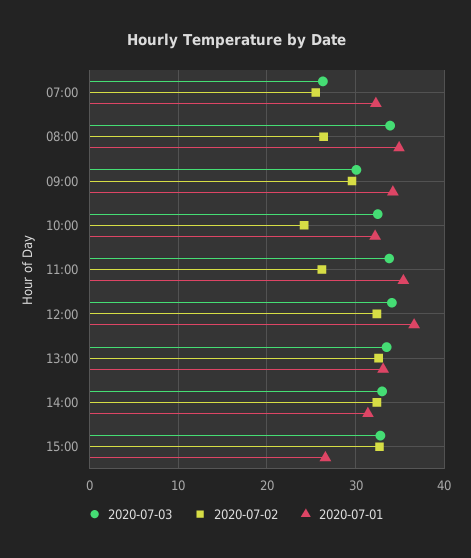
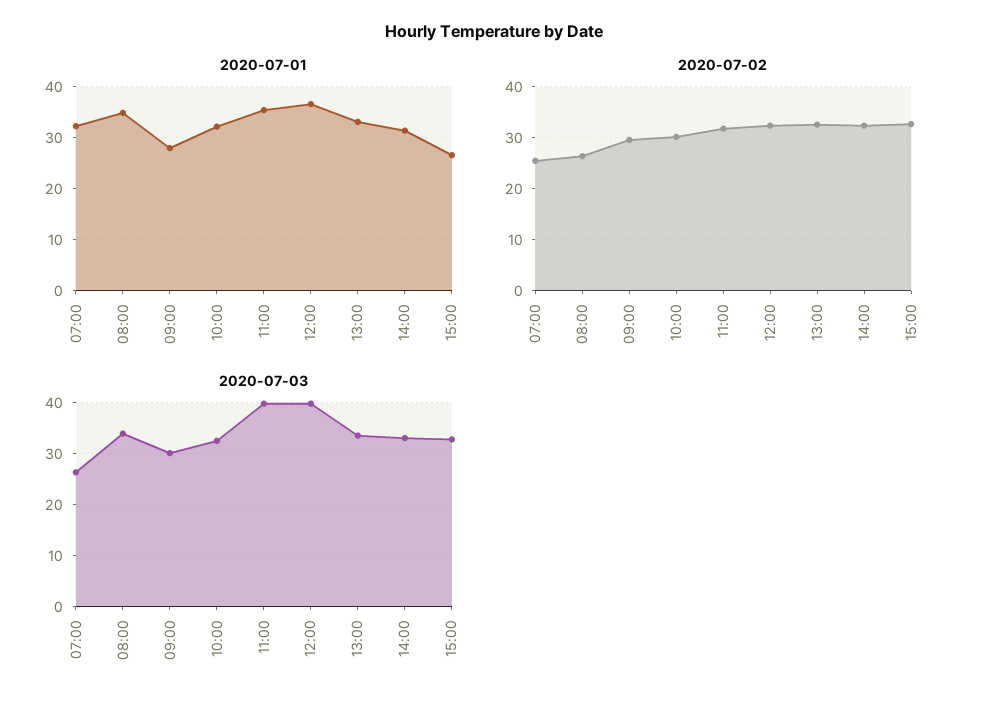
  {
    "2020-07-03": {
      "07:00": 26,
      "08:00": 34,
      "09:00": 30,
      "10:00": 33,
-     "11:00": 34,
+     "11:00": 40,
-     "12:00": 34,
+     "12:00": 40,
      "13:00": 34,
      "14:00": 33,
      "15:00": 33
    },
    "2020-07-02": {
      "07:00": 26,
      "08:00": 26,
      "09:00": 30,
-     "10:00": 24,
+     "10:00": 30,
-     "11:00": 26,
+     "11:00": 32,
      "12:00": 32,
      "13:00": 33,
      "14:00": 32,
      "15:00": 33
    },
    "2020-07-01": {
      "07:00": 32,
      "08:00": 35,
-     "09:00": 34,
+     "09:00": 28,
      "10:00": 32,
      "11:00": 35,
      "12:00": 37,
      "13:00": 33,
      "14:00": 31,
      "15:00": 27
    }
  }

